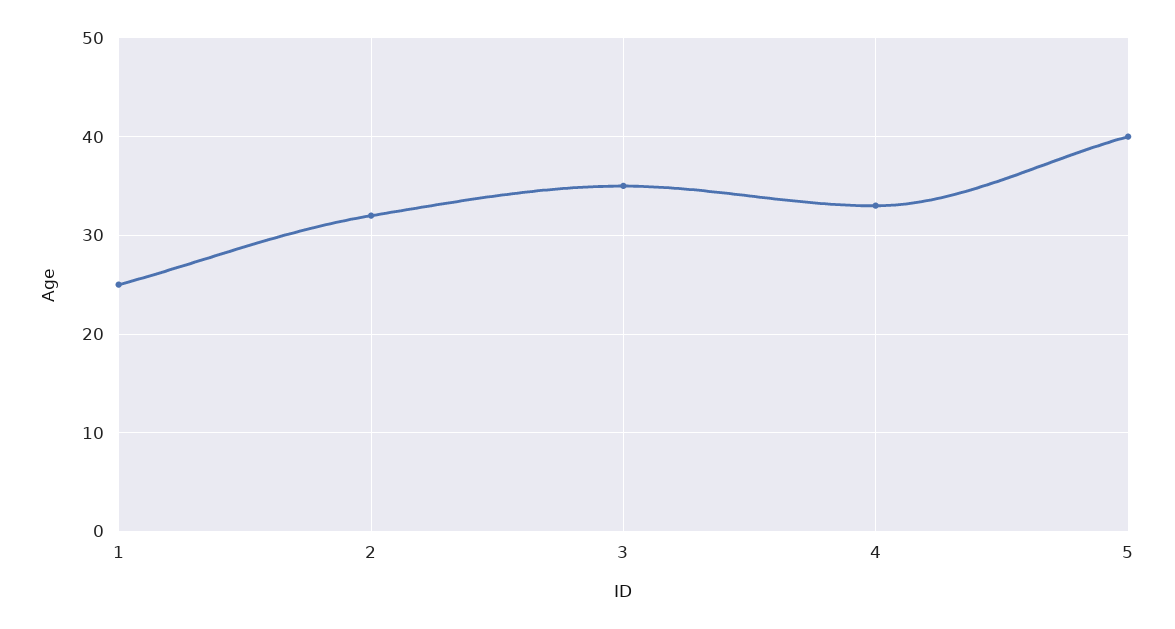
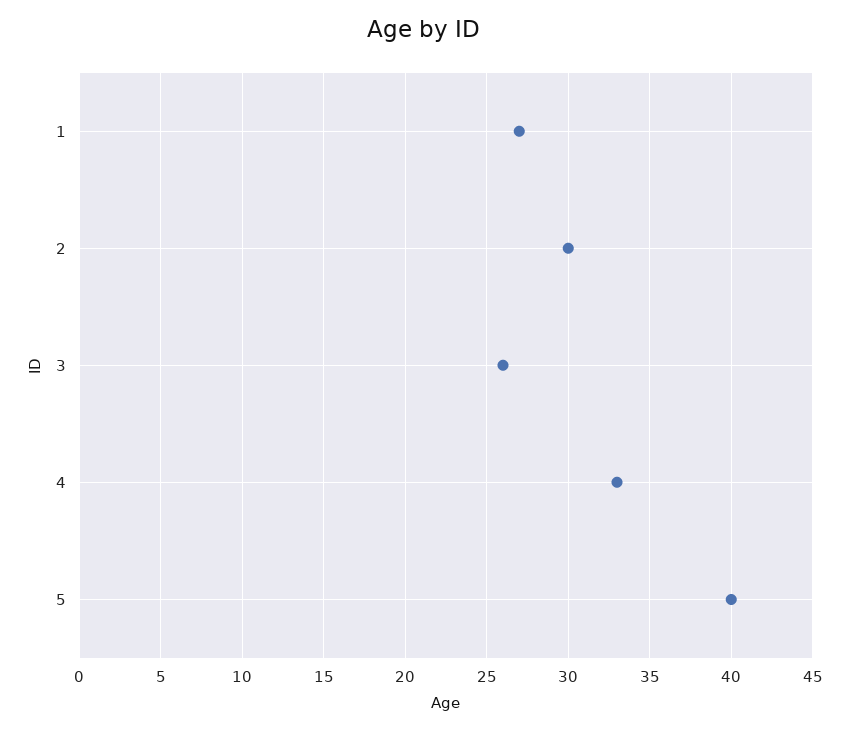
  {
-   "1": 25,
+   "1": 27,
-   "2": 32,
+   "2": 30,
-   "3": 35,
+   "3": 26,
    "4": 33,
    "5": 40
  }

